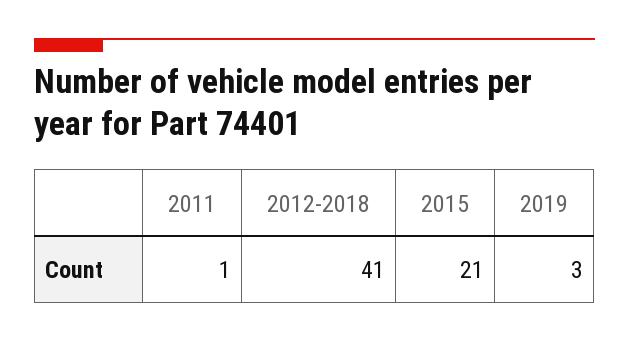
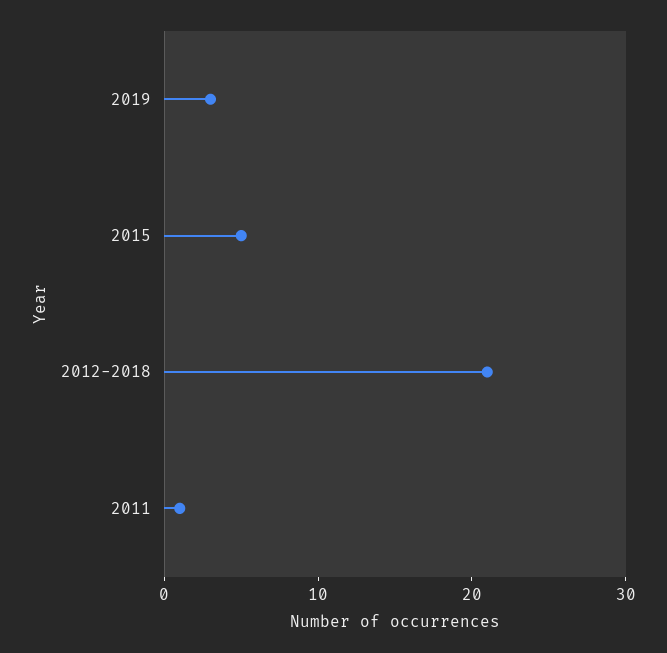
  {
    "2011": 1,
-   "2012-2018": 41,
+   "2012-2018": 21,
-   "2015": 21,
+   "2015": 5,
    "2019": 3
  }

